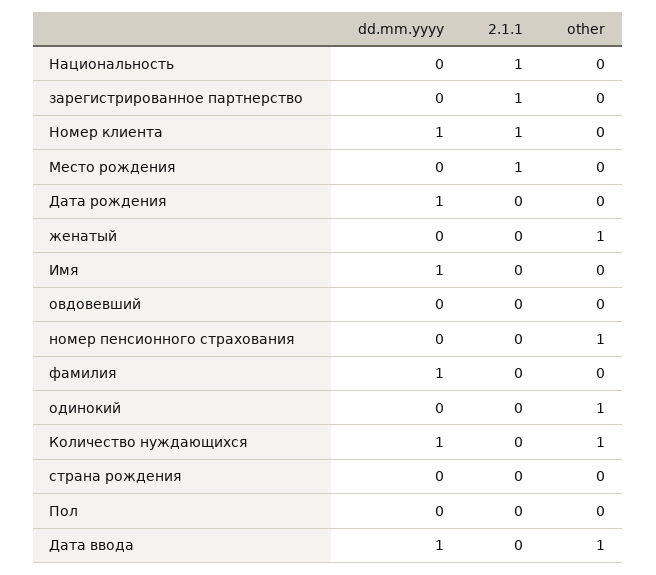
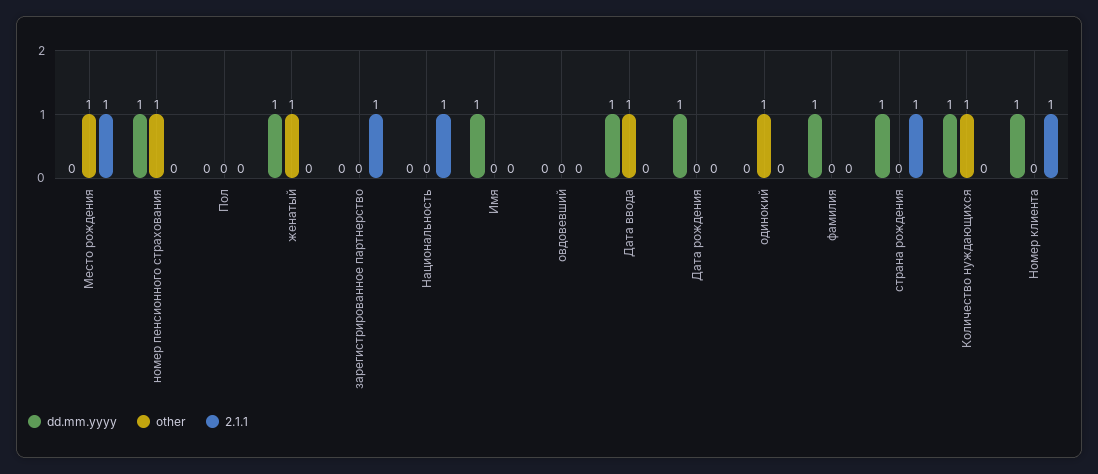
  {
    "dd.mm.yyyy": {
      "Национальность": 0,
      "зарегистрированное партнерство": 0,
      "Номер клиента": 1,
      "Место рождения": 0,
      "Дата рождения": 1,
-     "женатый": 0,
+     "женатый": 1,
      "Имя": 1,
      "овдовевший": 0,
-     "номер пенсионного страхования": 0,
+     "номер пенсионного страхования": 1,
      "фамилия": 1,
      "одинокий": 0,
      "Количество нуждающихся": 1,
-     "страна рождения": 0,
+     "страна рождения": 1,
      "Пол": 0,
      "Дата ввода": 1
    },
    "2.1.1": {
      "Национальность": 1,
      "зарегистрированное партнерство": 1,
      "Номер клиента": 1,
      "Место рождения": 1,
      "Дата рождения": 0,
      "женатый": 0,
      "Имя": 0,
      "овдовевший": 0,
      "номер пенсионного страхования": 0,
      "фамилия": 0,
      "одинокий": 0,
      "Количество нуждающихся": 0,
-     "страна рождения": 0,
+     "страна рождения": 1,
      "Пол": 0,
      "Дата ввода": 0
    },
    "other": {
      "Национальность": 0,
      "зарегистрированное партнерство": 0,
      "Номер клиента": 0,
-     "Место рождения": 0,
+     "Место рождения": 1,
      "Дата рождения": 0,
      "женатый": 1,
      "Имя": 0,
      "овдовевший": 0,
      "номер пенсионного страхования": 1,
      "фамилия": 0,
      "одинокий": 1,
      "Количество нуждающихся": 1,
      "страна рождения": 0,
      "Пол": 0,
      "Дата ввода": 1
    }
  }

